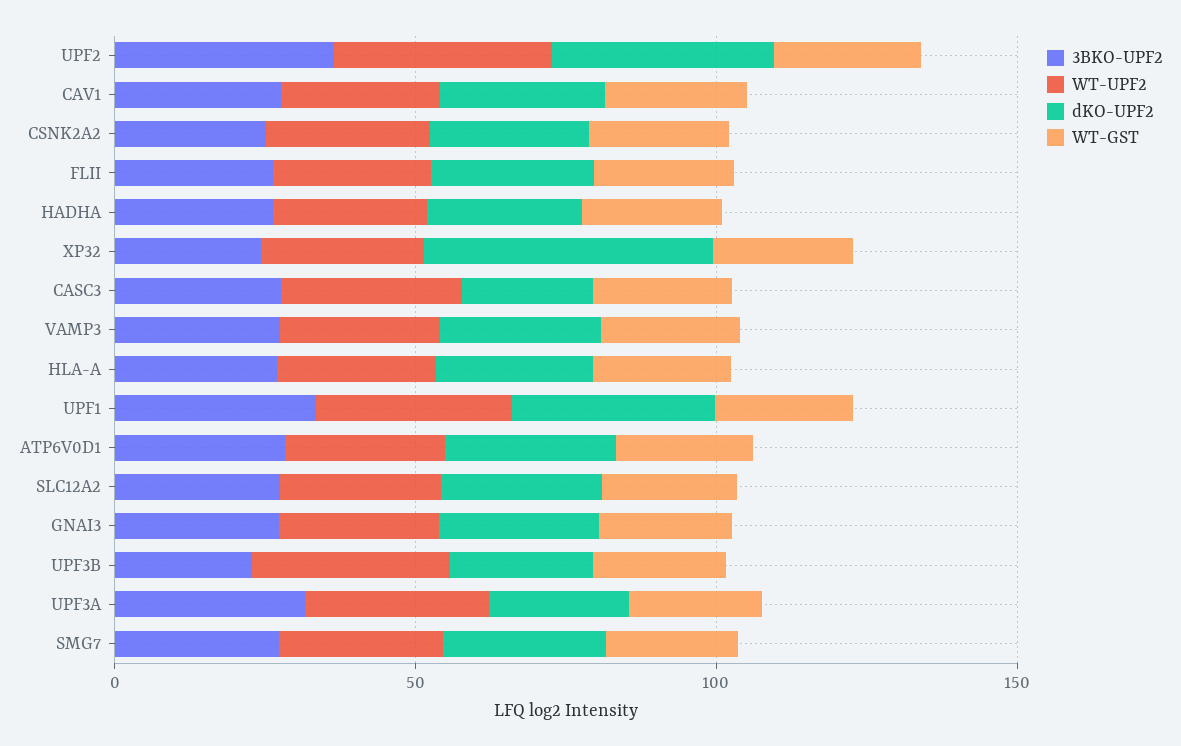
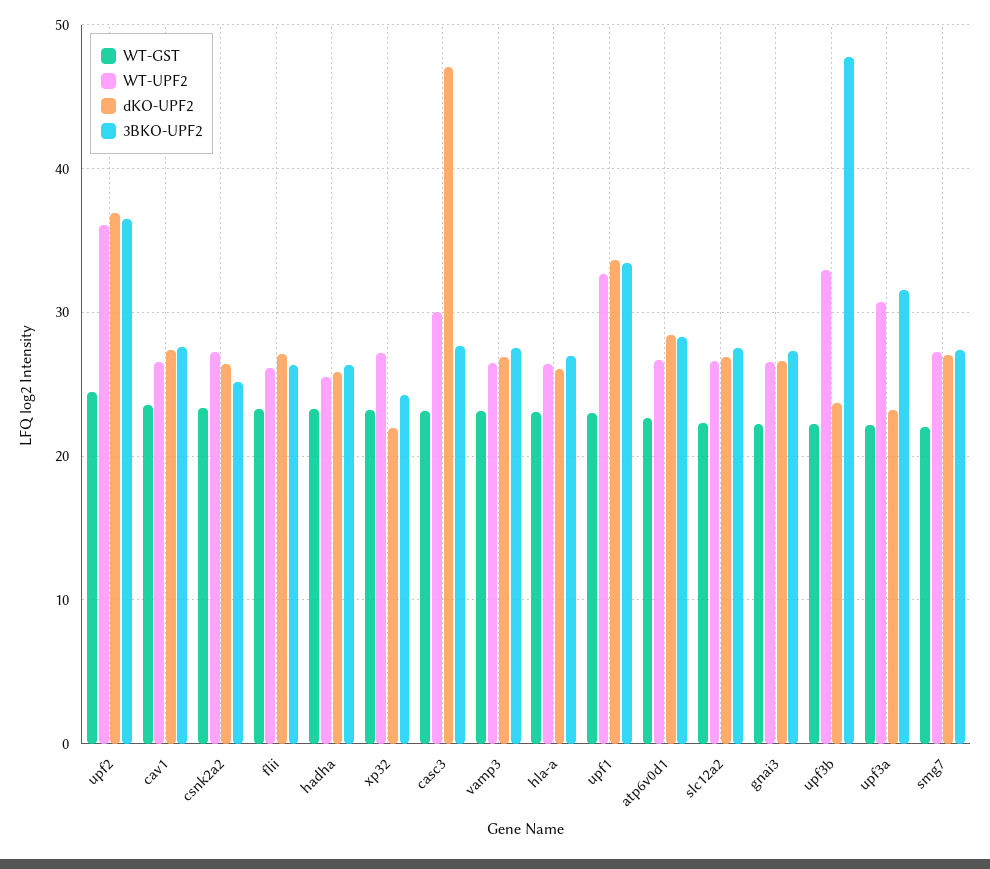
  {
    "3BKO-UPF2": {
      "UPF2": 36,
      "CAV1": 28,
      "CSNK2A2": 25,
      "FLII": 26,
      "HADHA": 26,
      "XP32": 24,
      "CASC3": 28,
      "VAMP3": 27,
      "HLA-A": 27,
      "UPF1": 33,
      "ATP6V0D1": 28,
      "SLC12A2": 28,
      "GNAI3": 27,
-     "UPF3B": 20,
+     "UPF3B": 48,
      "UPF3A": 32,
      "SMG7": 27
    },
    "WT-UPF2": {
      "UPF2": 36,
      "CAV1": 27,
      "CSNK2A2": 27,
      "FLII": 26,
      "HADHA": 26,
      "XP32": 27,
      "CASC3": 30,
      "VAMP3": 26,
      "HLA-A": 26,
      "UPF1": 33,
      "ATP6V0D1": 27,
      "SLC12A2": 27,
      "GNAI3": 27,
      "UPF3B": 33,
      "UPF3A": 31,
      "SMG7": 27
    },
    "dKO-UPF2": {
      "UPF2": 37,
      "CAV1": 27,
      "CSNK2A2": 26,
      "FLII": 27,
      "HADHA": 26,
-     "XP32": 50,
+     "XP32": 22,
-     "CASC3": 20,
+     "CASC3": 47,
      "VAMP3": 27,
      "HLA-A": 26,
      "UPF1": 34,
      "ATP6V0D1": 28,
      "SLC12A2": 27,
      "GNAI3": 27,
      "UPF3B": 24,
      "UPF3A": 23,
      "SMG7": 27
    },
    "WT-GST": {
      "UPF2": 24,
      "CAV1": 24,
      "CSNK2A2": 23,
      "FLII": 23,
      "HADHA": 23,
      "XP32": 23,
      "CASC3": 23,
      "VAMP3": 23,
      "HLA-A": 23,
      "UPF1": 23,
      "ATP6V0D1": 23,
      "SLC12A2": 22,
      "GNAI3": 22,
      "UPF3B": 22,
      "UPF3A": 22,
      "SMG7": 22
    }
  }

